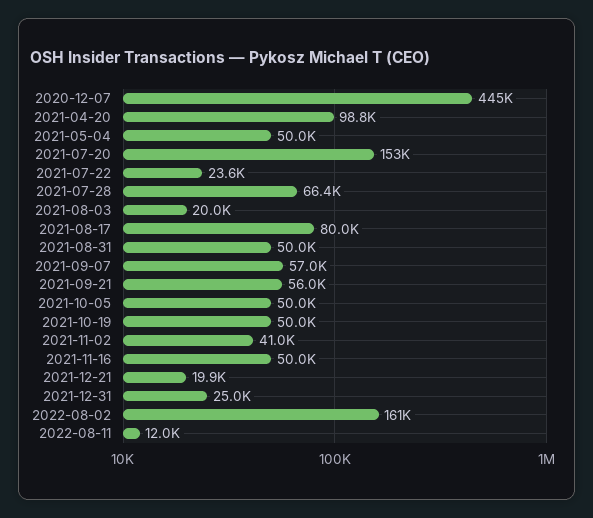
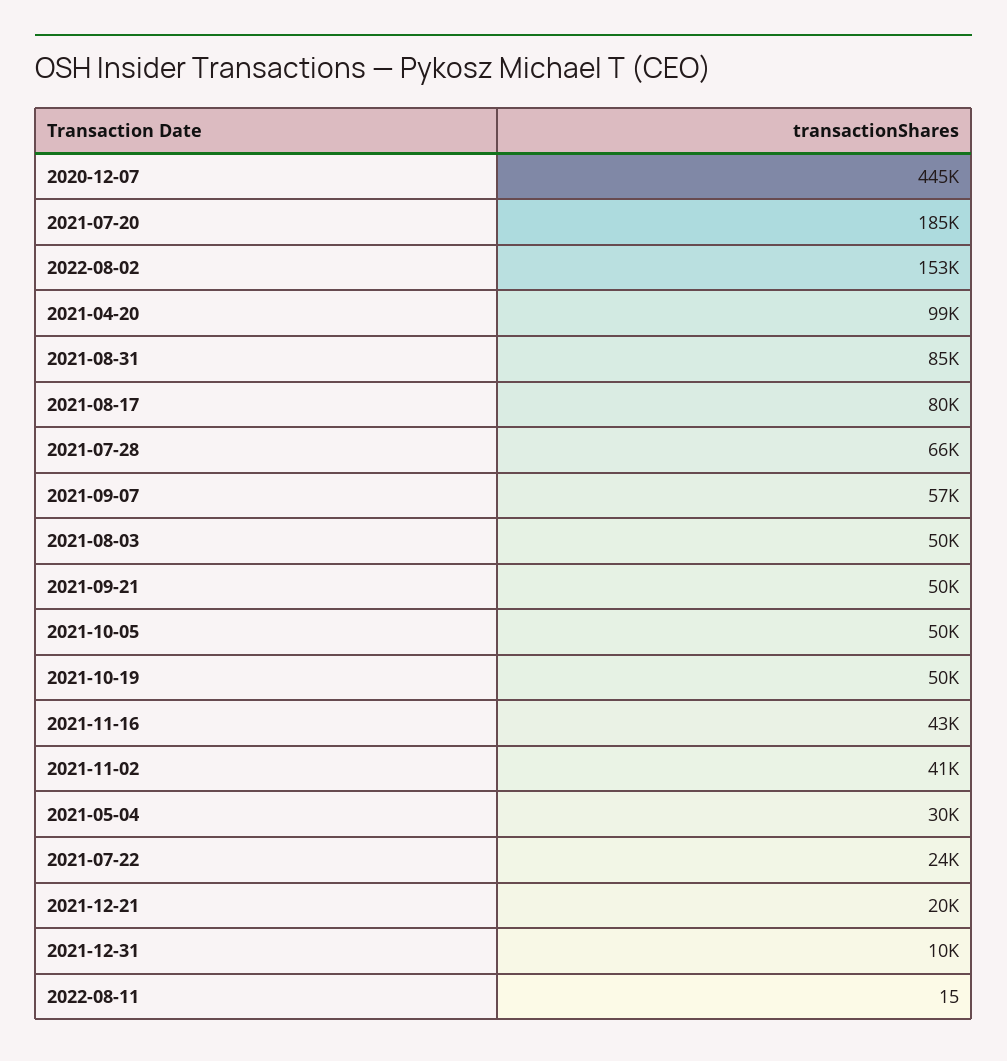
  {
    "2020-12-07": 445000,
    "2021-04-20": 98800,
-   "2021-05-04": 50000,
+   "2021-05-04": 30000,
-   "2021-07-20": 153000,
+   "2021-07-20": 185000,
    "2021-07-22": 23600,
    "2021-07-28": 66400,
-   "2021-08-03": 20000,
+   "2021-08-03": 50000,
    "2021-08-17": 80000,
-   "2021-08-31": 50000,
+   "2021-08-31": 85000,
    "2021-09-07": 57000,
-   "2021-09-21": 56000,
+   "2021-09-21": 50000,
    "2021-10-05": 50000,
    "2021-10-19": 50000,
    "2021-11-02": 41000,
-   "2021-11-16": 50000,
+   "2021-11-16": 43000,
    "2021-12-21": 19900,
-   "2021-12-31": 25000,
+   "2021-12-31": 10000,
-   "2022-08-02": 161000,
+   "2022-08-02": 153000,
-   "2022-08-11": 12000
+   "2022-08-11": 15
  }

